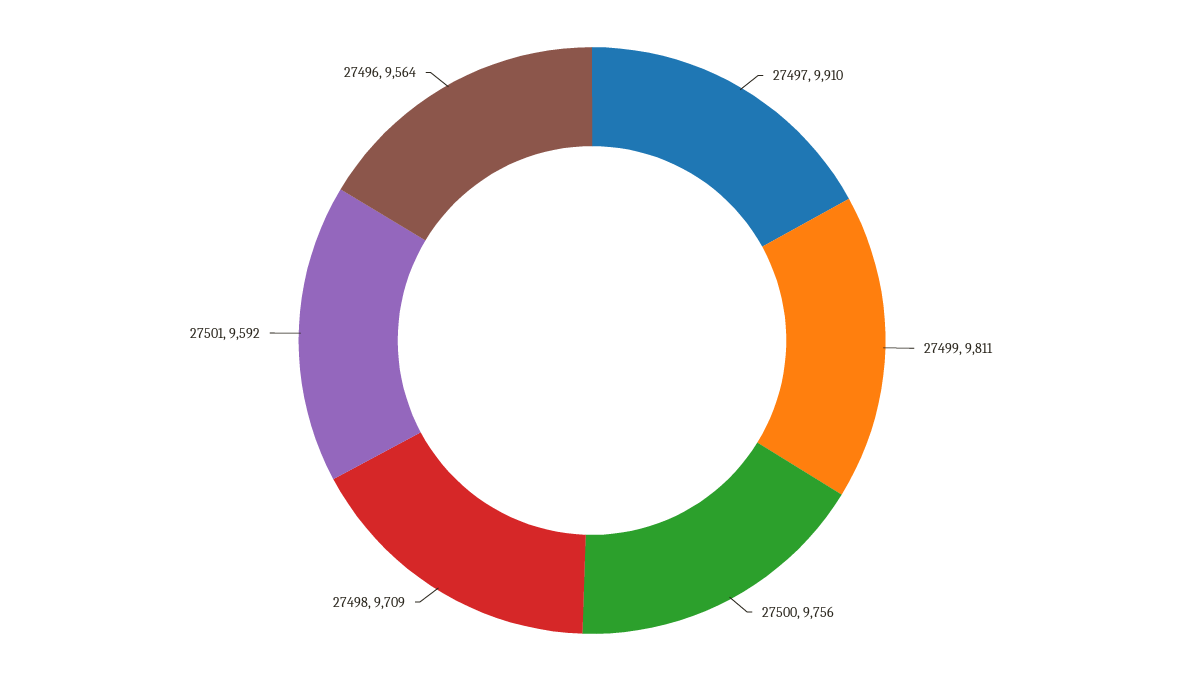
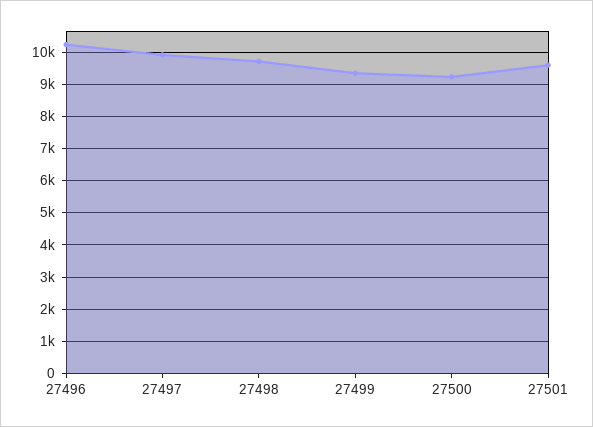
  {
    "27497": 9910,
-   "27499": 9811,
+   "27499": 9400,
-   "27500": 9756,
+   "27500": 9200,
    "27498": 9709,
    "27501": 9592,
-   "27496": 9564
+   "27496": 10200
  }

